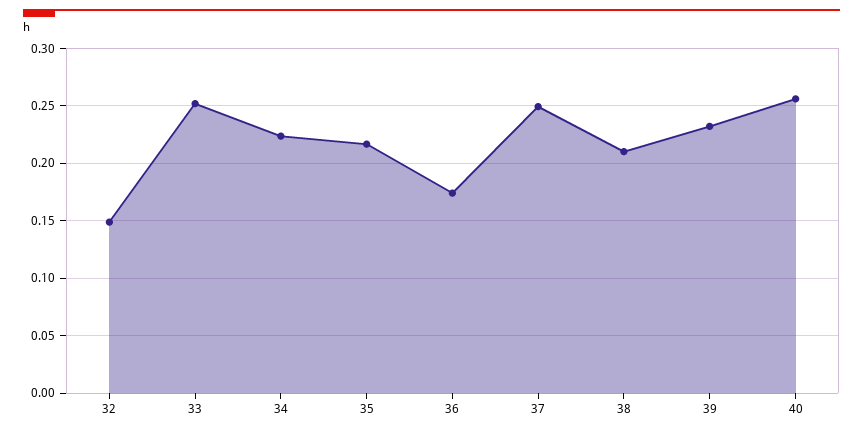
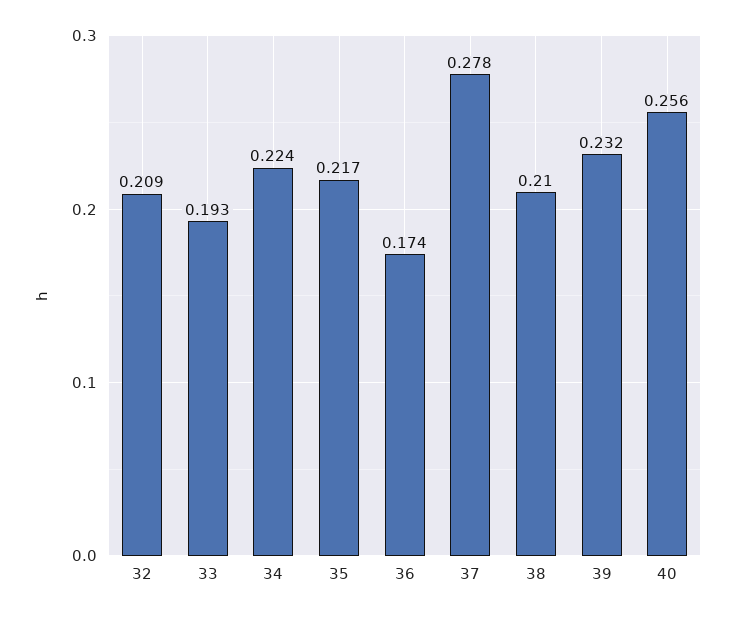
  {
-   "32": 0.15,
+   "32": 0.209,
-   "33": 0.25,
+   "33": 0.193,
    "34": 0.224,
    "35": 0.217,
    "36": 0.174,
-   "37": 0.25,
+   "37": 0.278,
    "38": 0.21,
    "39": 0.232,
    "40": 0.256
  }

